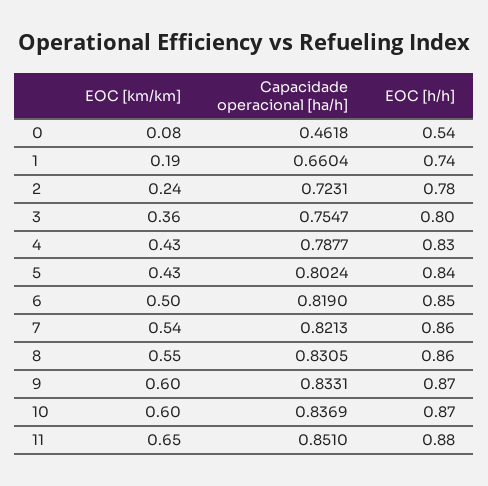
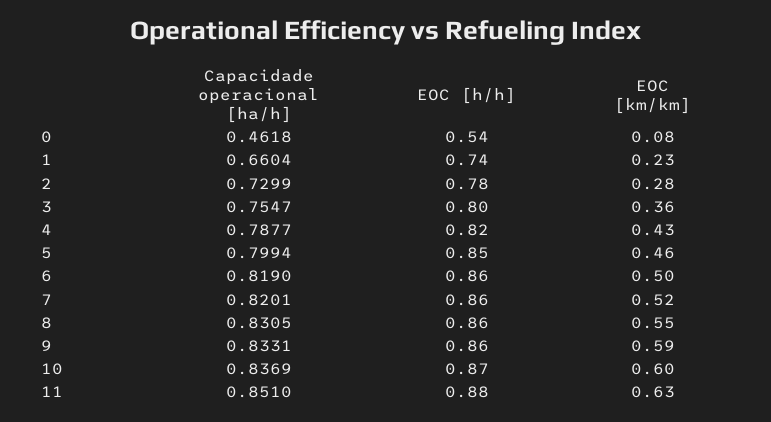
  {
    "EOC [km/km]": {
      "0": 0.08,
-     "1": 0.19,
+     "1": 0.23,
-     "2": 0.24,
+     "2": 0.28,
      "3": 0.36,
      "4": 0.43,
-     "5": 0.43,
+     "5": 0.46,
      "6": 0.5,
-     "7": 0.54,
+     "7": 0.52,
      "8": 0.55,
-     "9": 0.6,
+     "9": 0.59,
      "10": 0.6,
-     "11": 0.65
+     "11": 0.63
    },
    "Capacidade operacional [ha/h]": {
      "0": 0.4618,
      "1": 0.6604,
-     "2": 0.7231,
+     "2": 0.7299,
      "3": 0.7547,
      "4": 0.7877,
-     "5": 0.8024,
+     "5": 0.7994,
      "6": 0.819,
-     "7": 0.8213,
+     "7": 0.8201,
      "8": 0.8305,
      "9": 0.8331,
      "10": 0.8369,
      "11": 0.851
    },
    "EOC [h/h]": {
      "0": 0.54,
      "1": 0.74,
      "2": 0.78,
      "3": 0.8,
-     "4": 0.83,
+     "4": 0.82,
-     "5": 0.84,
+     "5": 0.85,
-     "6": 0.85,
+     "6": 0.86,
      "7": 0.86,
      "8": 0.86,
-     "9": 0.87,
+     "9": 0.86,
      "10": 0.87,
      "11": 0.88
    }
  }

